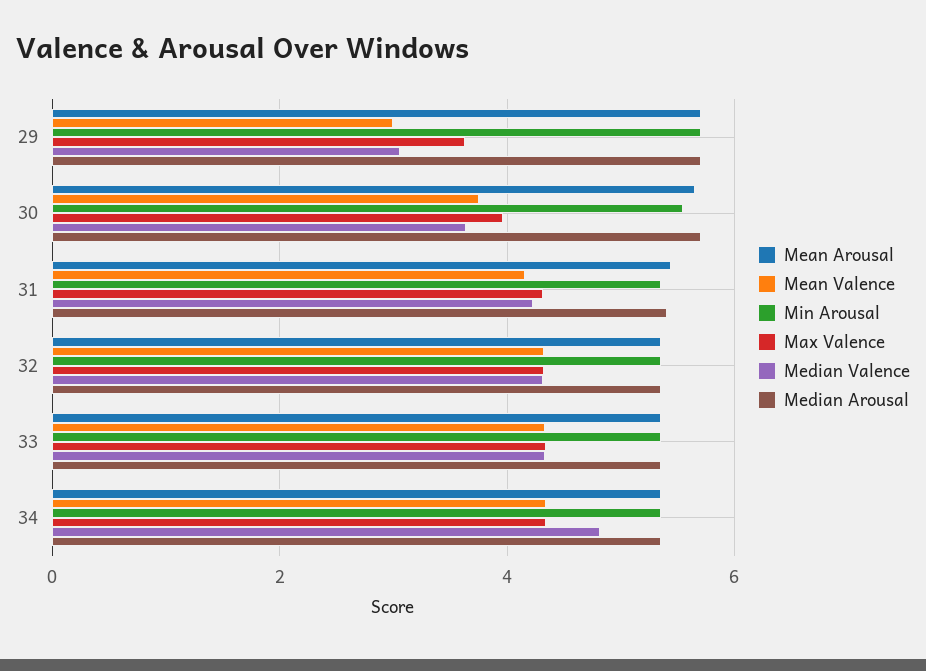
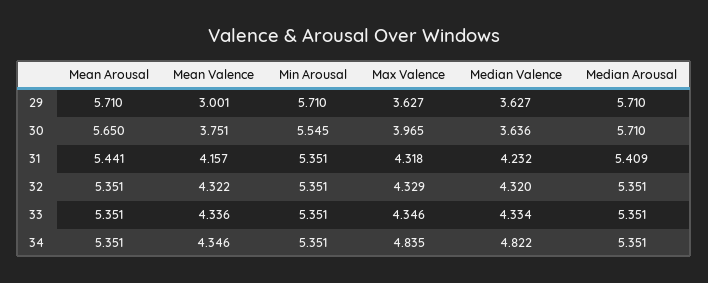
  {
    "Mean Arousal": {
      "29": 5.71,
      "30": 5.65,
      "31": 5.441,
      "32": 5.351,
      "33": 5.351,
      "34": 5.351
    },
    "Mean Valence": {
      "29": 3.001,
      "30": 3.751,
      "31": 4.157,
      "32": 4.322,
      "33": 4.336,
      "34": 4.346
    },
    "Min Arousal": {
      "29": 5.71,
      "30": 5.545,
      "31": 5.351,
      "32": 5.351,
      "33": 5.351,
      "34": 5.351
    },
    "Max Valence": {
      "29": 3.627,
      "30": 3.965,
      "31": 4.318,
      "32": 4.329,
      "33": 4.346,
-     "34": 4.4
+     "34": 4.835
    },
    "Median Valence": {
-     "29": 3,
+     "29": 3.627,
      "30": 3.636,
      "31": 4.232,
      "32": 4.32,
      "33": 4.334,
      "34": 4.822
    },
    "Median Arousal": {
      "29": 5.71,
      "30": 5.71,
      "31": 5.409,
      "32": 5.351,
      "33": 5.351,
      "34": 5.351
    }
  }

